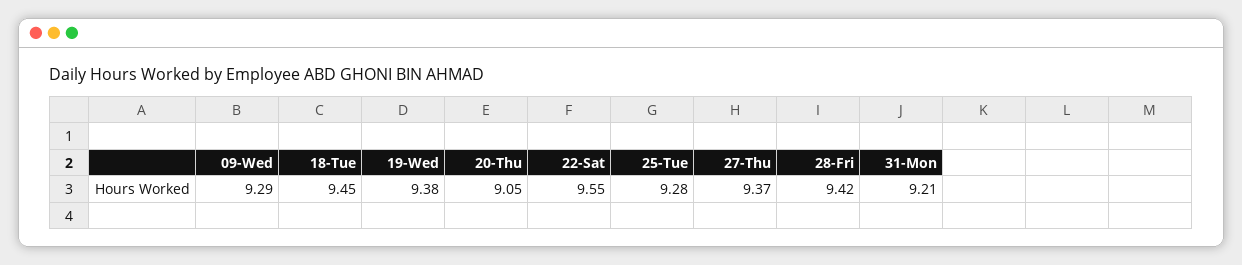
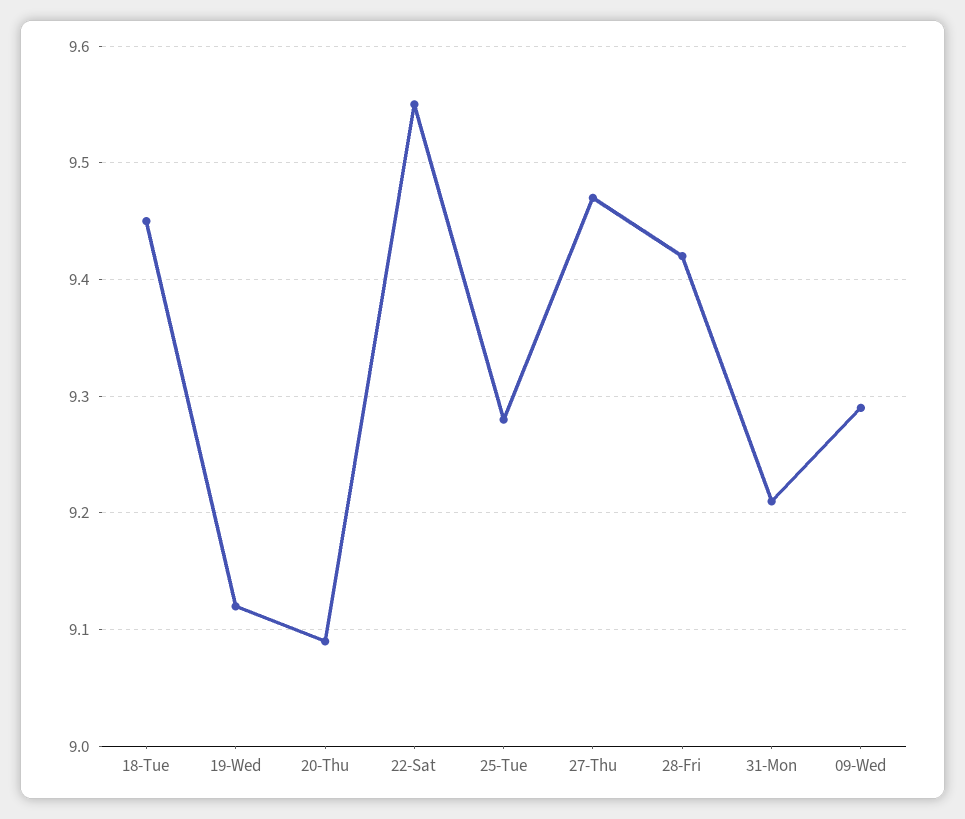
  {
    "09-Wed": 9.29,
    "18-Tue": 9.45,
-   "19-Wed": 9.38,
+   "19-Wed": 9.12,
-   "20-Thu": 9.05,
+   "20-Thu": 9.09,
    "22-Sat": 9.55,
    "25-Tue": 9.28,
-   "27-Thu": 9.37,
+   "27-Thu": 9.47,
    "28-Fri": 9.42,
    "31-Mon": 9.21
  }

